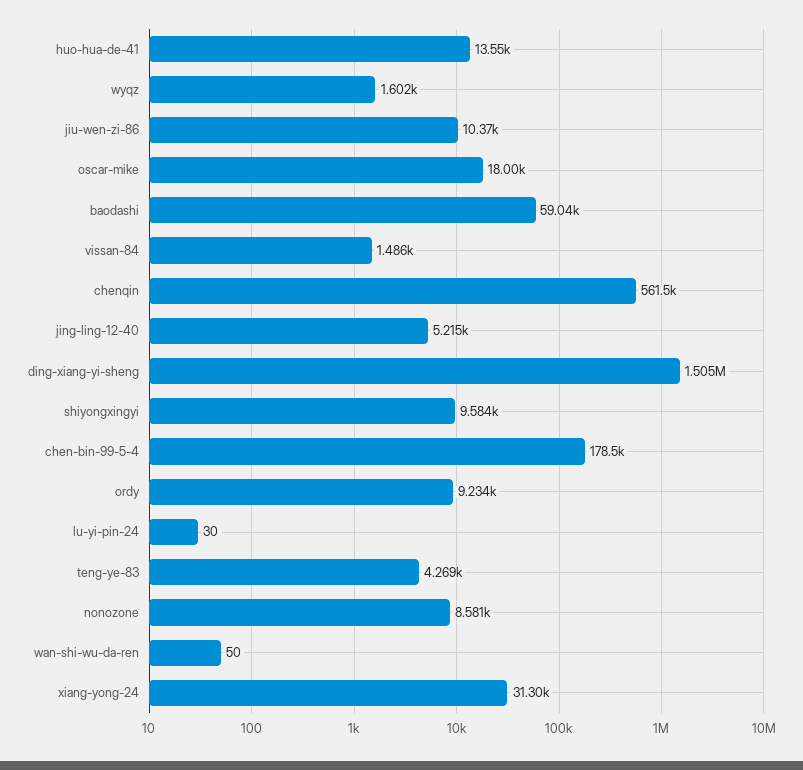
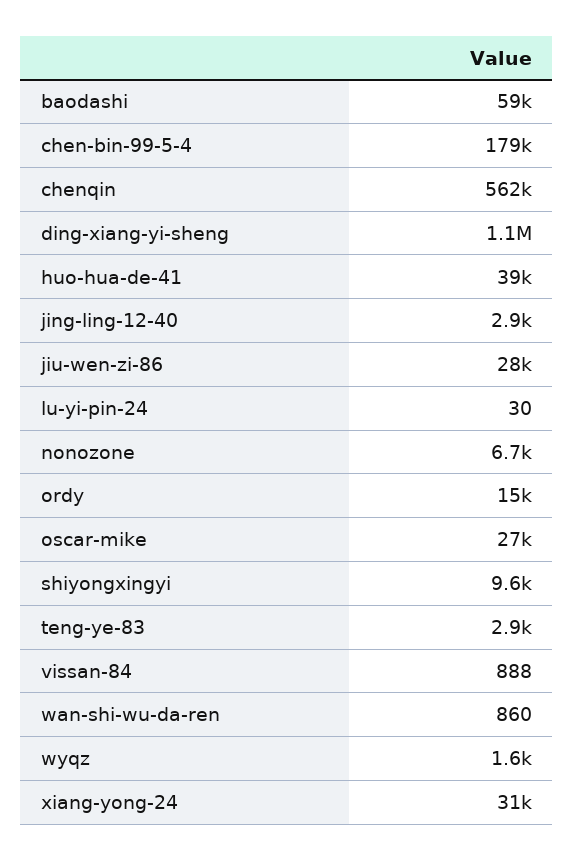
  {
-   "huo-hua-de-41": 13550,
+   "huo-hua-de-41": 39000,
    "wyqz": 1602,
-   "jiu-wen-zi-86": 10370,
+   "jiu-wen-zi-86": 28000,
-   "oscar-mike": 18000,
+   "oscar-mike": 27000,
    "baodashi": 59040,
-   "vissan-84": 1486,
+   "vissan-84": 888,
    "chenqin": 561500,
-   "jing-ling-12-40": 5215,
+   "jing-ling-12-40": 2900,
-   "ding-xiang-yi-sheng": 1505000,
+   "ding-xiang-yi-sheng": 1100000,
    "shiyongxingyi": 9584,
    "chen-bin-99-5-4": 178500,
-   "ordy": 9234,
+   "ordy": 15000,
    "lu-yi-pin-24": 30,
-   "teng-ye-83": 4269,
+   "teng-ye-83": 2900,
-   "nonozone": 8581,
+   "nonozone": 6700,
-   "wan-shi-wu-da-ren": 50,
+   "wan-shi-wu-da-ren": 860,
    "xiang-yong-24": 31300
  }

